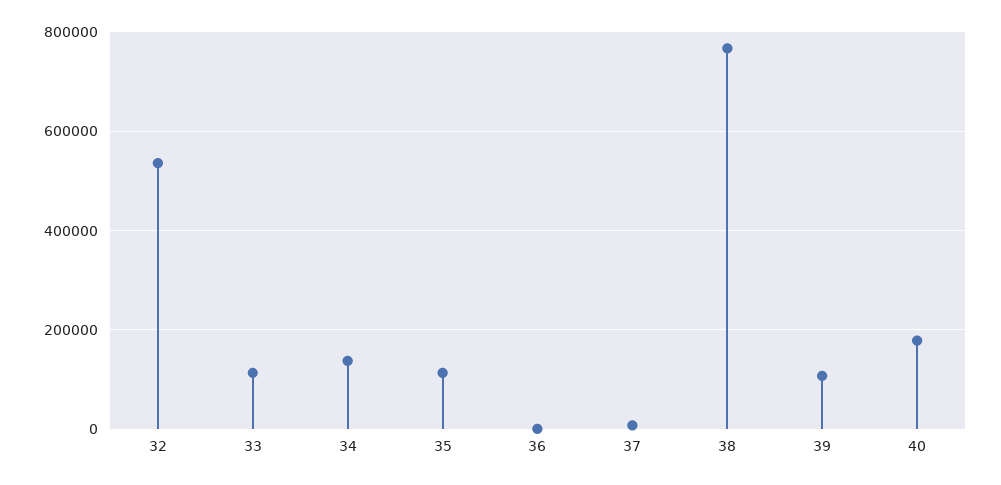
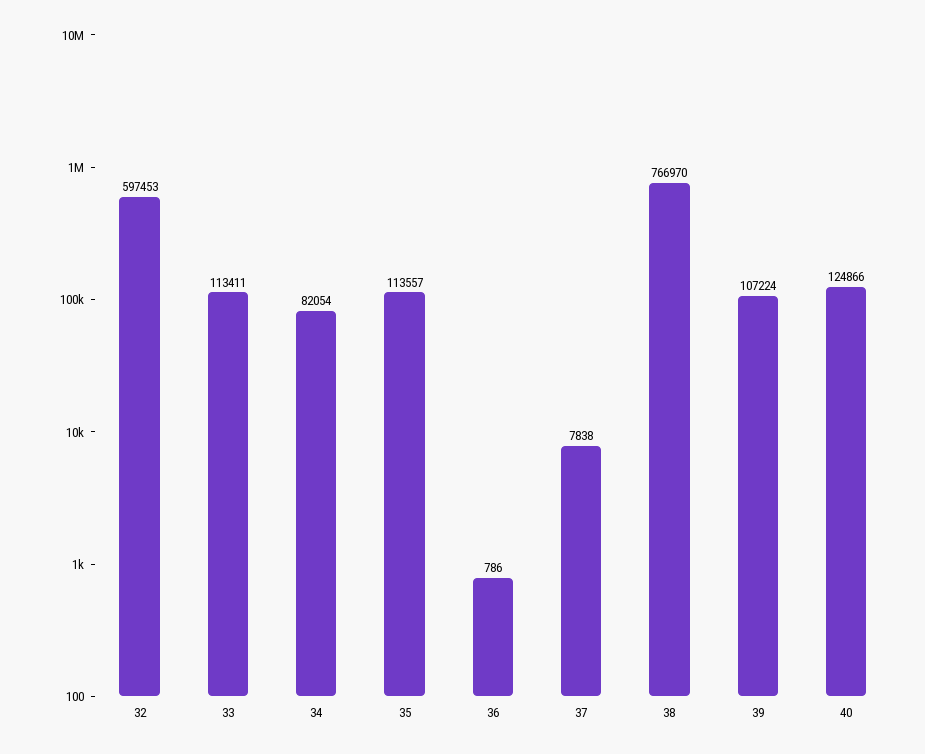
  {
-   "32": 540000,
+   "32": 597453,
    "33": 113411,
-   "34": 140000,
+   "34": 82054,
    "35": 113557,
    "36": 786,
    "37": 7838,
    "38": 766970,
    "39": 107224,
-   "40": 180000
+   "40": 124866
  }

